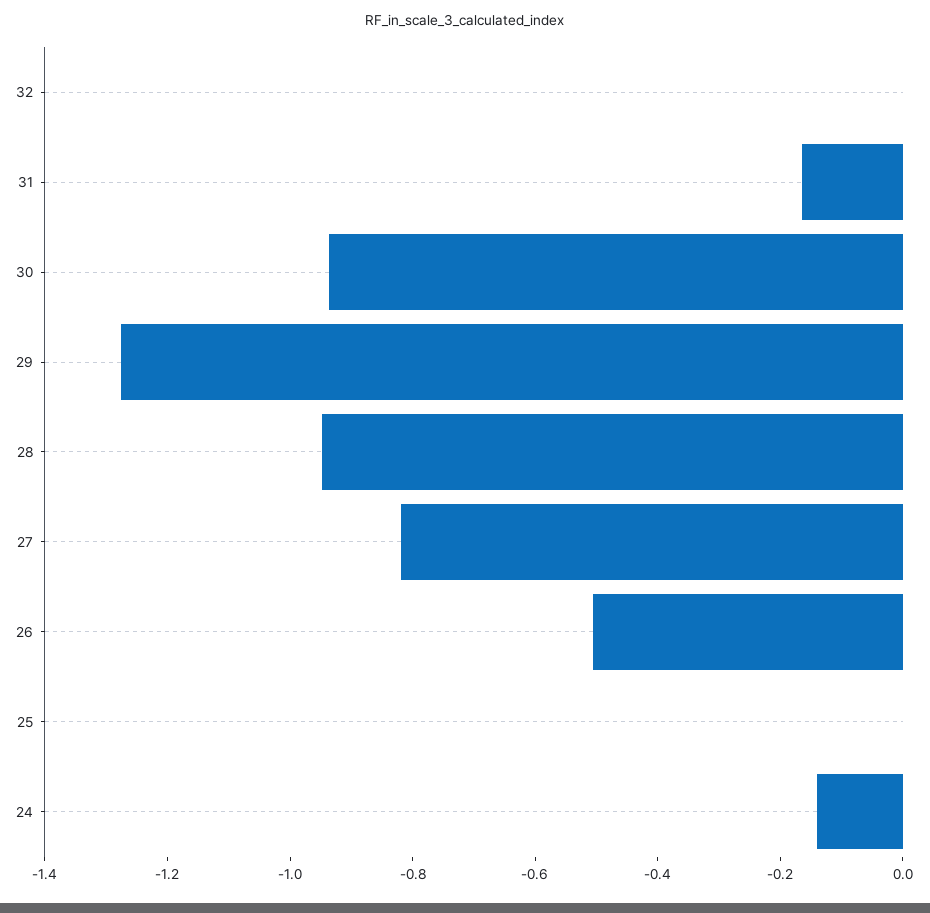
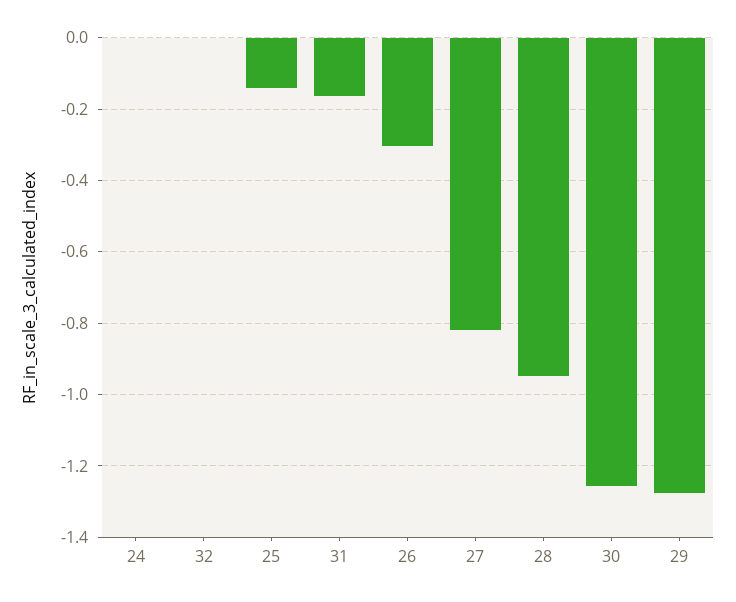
  {
    "32": 0,
    "31": -0.16,
-   "30": -0.95,
+   "30": -1.26,
    "29": -1.28,
    "28": -0.94,
    "27": -0.82,
-   "26": -0.5,
+   "26": -0.3,
-   "25": 0,
+   "25": -0.14,
-   "24": -0.15
+   "24": 0
  }

